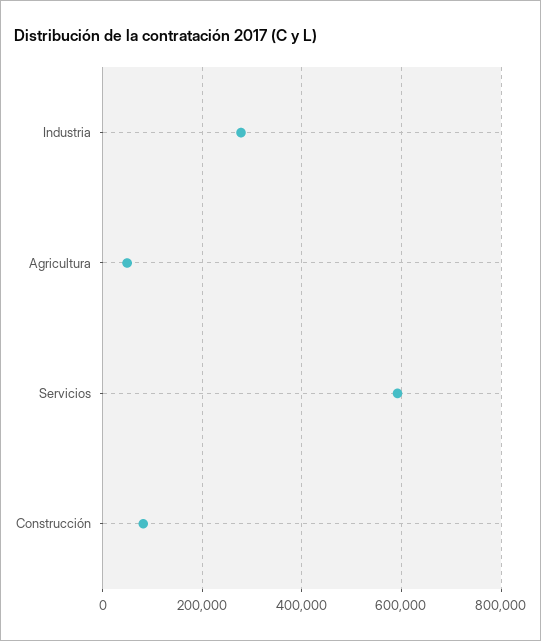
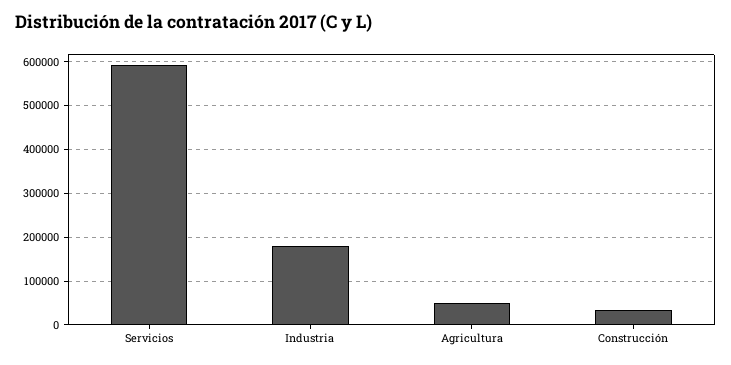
  {
-   "Industria": 280000,
+   "Industria": 180000,
    "Agricultura": 40000,
    "Servicios": 600000,
-   "Construcción": 80000
+   "Construcción": 40000
  }

